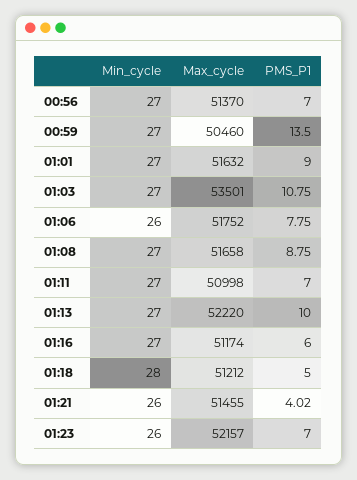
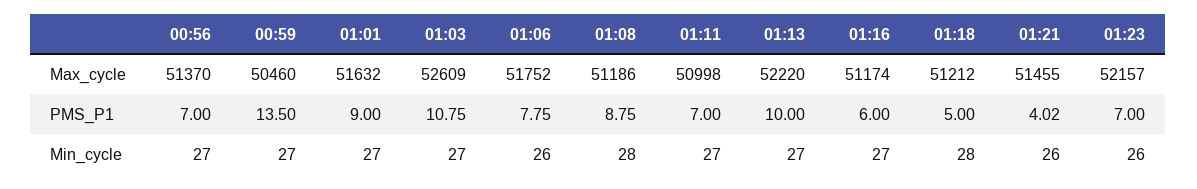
  {
    "Min_cycle": {
      "00:56": 27,
      "00:59": 27,
      "01:01": 27,
      "01:03": 27,
      "01:06": 26,
-     "01:08": 27,
+     "01:08": 28,
      "01:11": 27,
      "01:13": 27,
      "01:16": 27,
      "01:18": 28,
      "01:21": 26,
      "01:23": 26
    },
    "Max_cycle": {
      "00:56": 51370,
      "00:59": 50460,
      "01:01": 51632,
-     "01:03": 53501,
+     "01:03": 52609,
      "01:06": 51752,
-     "01:08": 51658,
+     "01:08": 51186,
      "01:11": 50998,
      "01:13": 52220,
      "01:16": 51174,
      "01:18": 51212,
      "01:21": 51455,
      "01:23": 52157
    },
    "PMS_P1": {
      "00:56": 7,
      "00:59": 13.5,
      "01:01": 9,
      "01:03": 10.75,
      "01:06": 7.75,
      "01:08": 8.75,
      "01:11": 7,
      "01:13": 10,
      "01:16": 6,
      "01:18": 5,
      "01:21": 4.02,
      "01:23": 7
    }
  }

